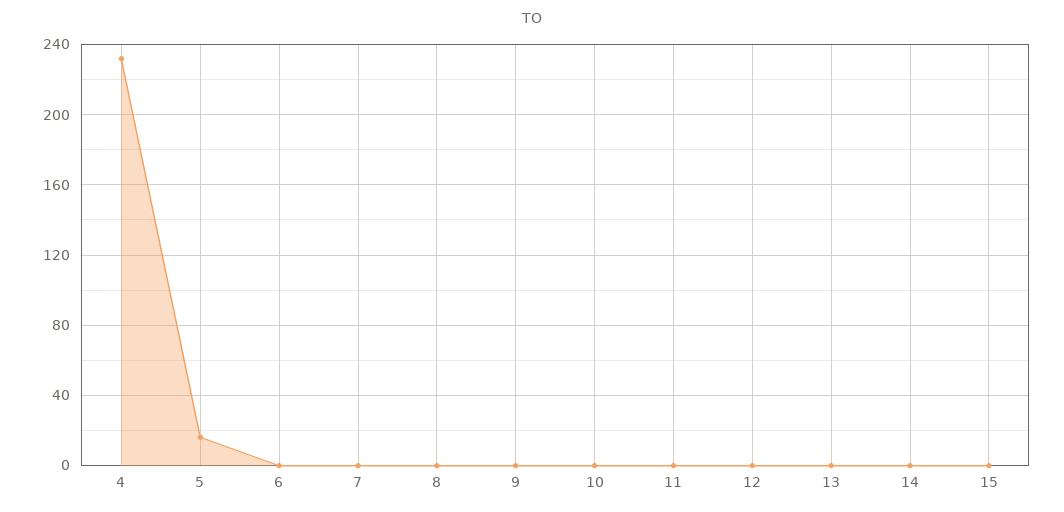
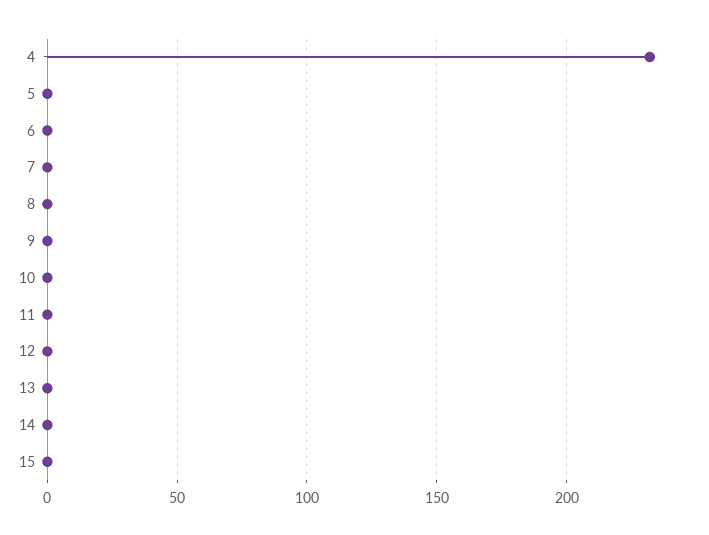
  {
    "4": 230,
-   "5": 15,
+   "5": 0,
    "6": 0,
    "7": 0,
    "8": 0,
    "9": 0,
    "10": 0,
    "11": 0,
    "12": 0,
    "13": 0,
    "14": 0,
    "15": 0
  }

